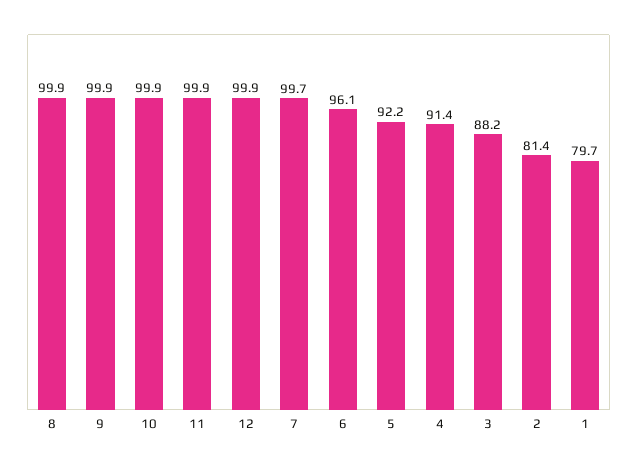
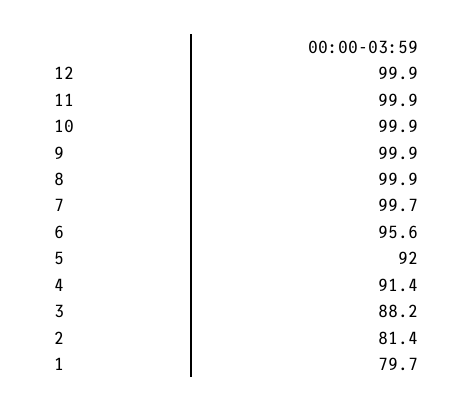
  {
    "8": 99.9,
    "9": 99.9,
    "10": 99.9,
    "11": 99.9,
    "12": 99.9,
    "7": 99.7,
-   "6": 96.1,
+   "6": 95.6,
-   "5": 92.2,
+   "5": 92,
    "4": 91.4,
    "3": 88.2,
    "2": 81.4,
    "1": 79.7
  }

